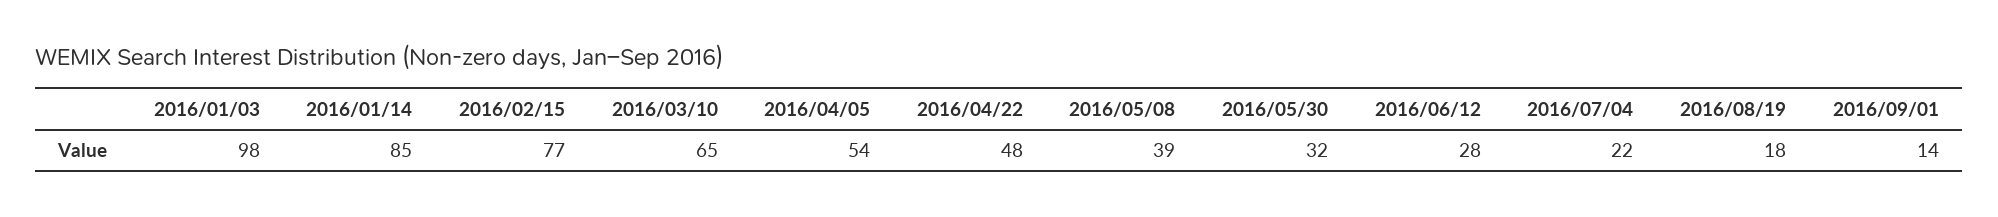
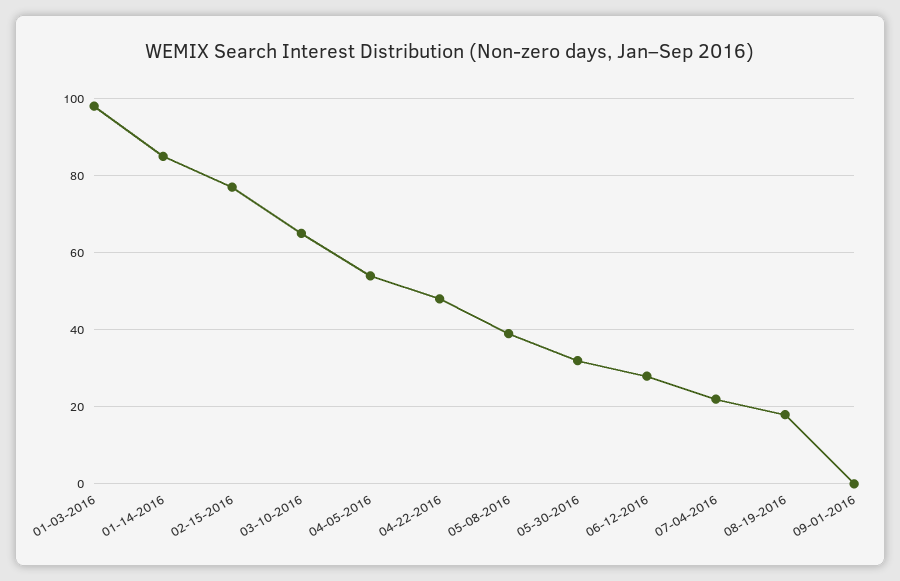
  {
    "2016/01/03": 98,
    "2016/01/14": 85,
    "2016/02/15": 77,
    "2016/03/10": 65,
    "2016/04/05": 54,
    "2016/04/22": 48,
    "2016/05/08": 39,
    "2016/05/30": 32,
    "2016/06/12": 28,
    "2016/07/04": 22,
    "2016/08/19": 18,
-   "2016/09/01": 14
+   "2016/09/01": 0
  }

